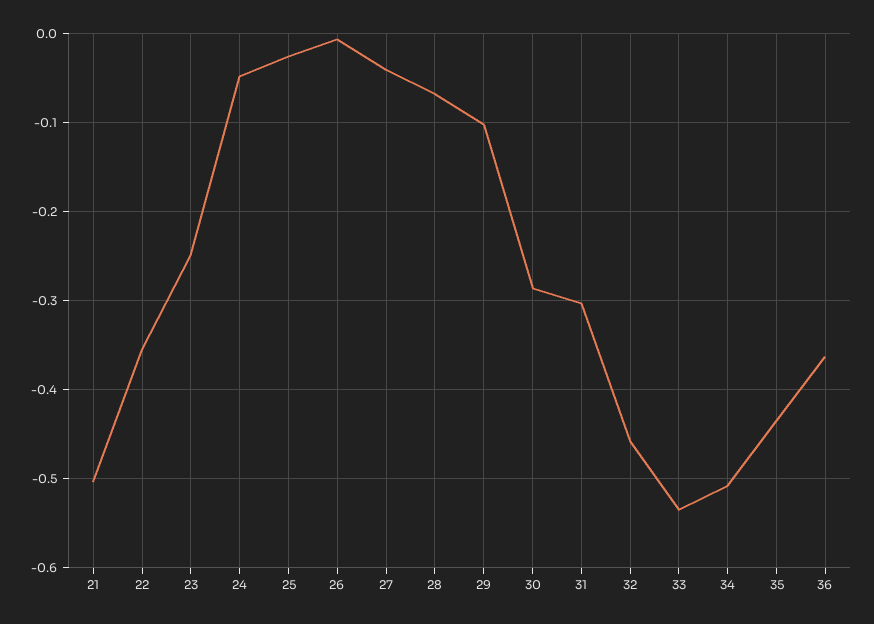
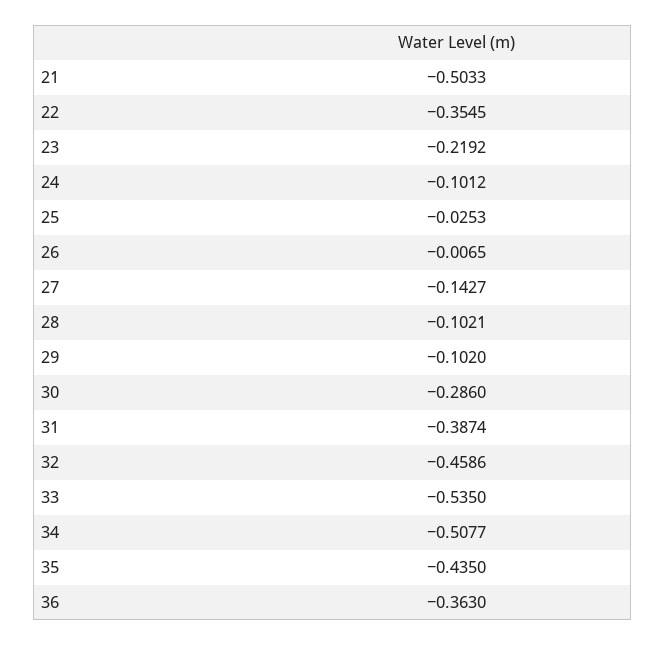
  {
    "21": -0.5033,
    "22": -0.3545,
-   "23": -0.25,
+   "23": -0.2192,
-   "24": -0.05,
+   "24": -0.1012,
    "25": -0.0253,
    "26": -0.0065,
-   "27": -0.04,
+   "27": -0.1427,
-   "28": -0.07,
+   "28": -0.1021,
    "29": -0.102,
    "30": -0.286,
-   "31": -0.3,
+   "31": -0.3874,
    "32": -0.4586,
    "33": -0.535,
    "34": -0.5077,
    "35": -0.435,
    "36": -0.363
  }

